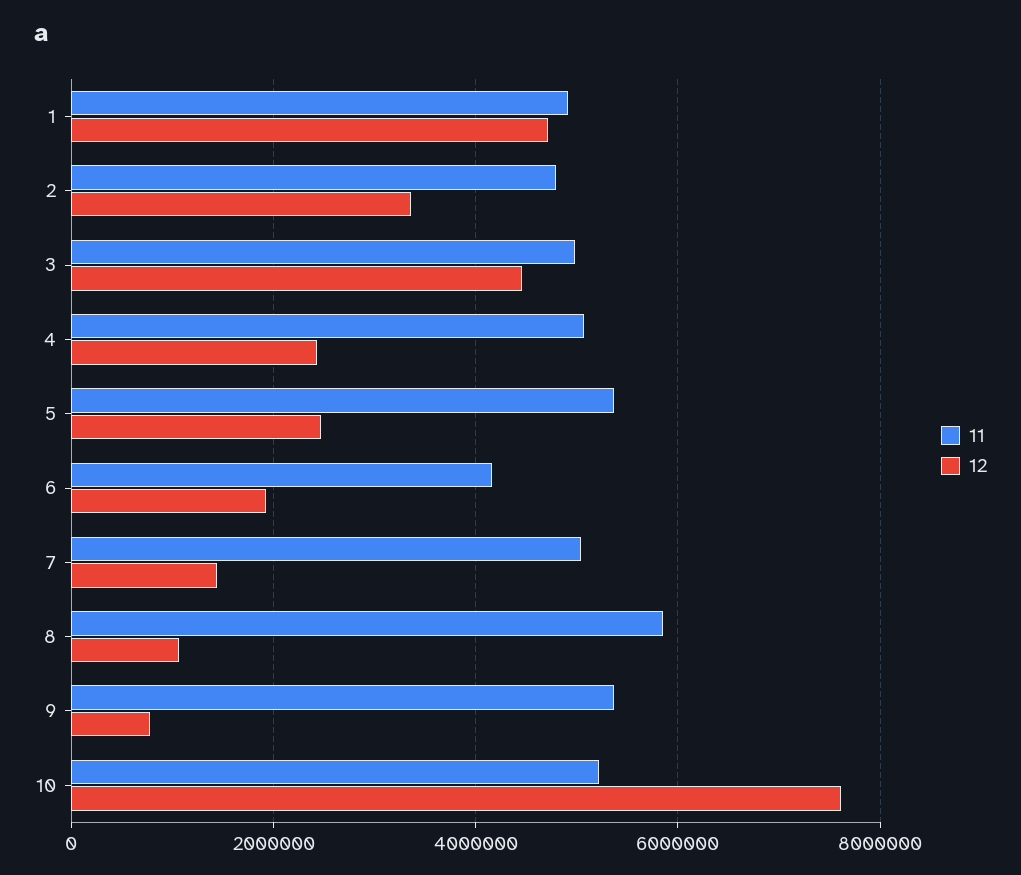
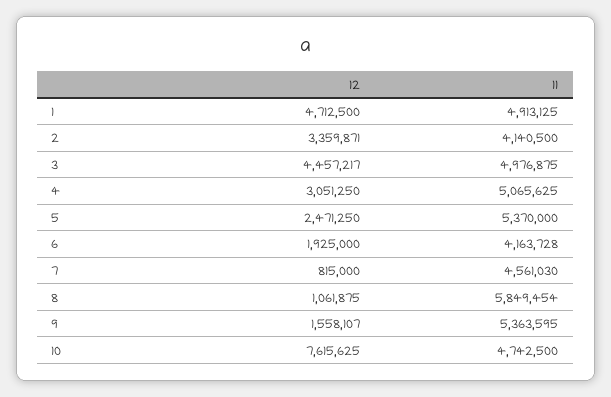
  {
    "11": {
      "1": 4913125,
-     "2": 4800000,
+     "2": 4140500,
      "3": 4976875,
      "4": 5065625,
      "5": 5370000,
      "6": 4163728,
-     "7": 5000000,
+     "7": 4561030,
      "8": 5849454,
      "9": 5363595,
-     "10": 5200000
+     "10": 4742500
    },
    "12": {
      "1": 4712500,
      "2": 3359871,
      "3": 4457217,
-     "4": 2400000,
+     "4": 3051250,
      "5": 2471250,
      "6": 1925000,
-     "7": 1400000,
+     "7": 815000,
      "8": 1061875,
-     "9": 800000,
+     "9": 1558107,
      "10": 7615625
    }
  }

